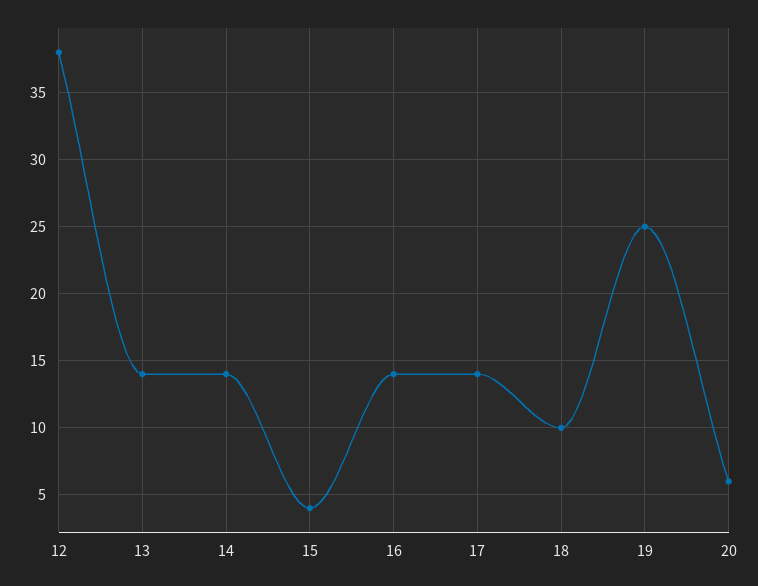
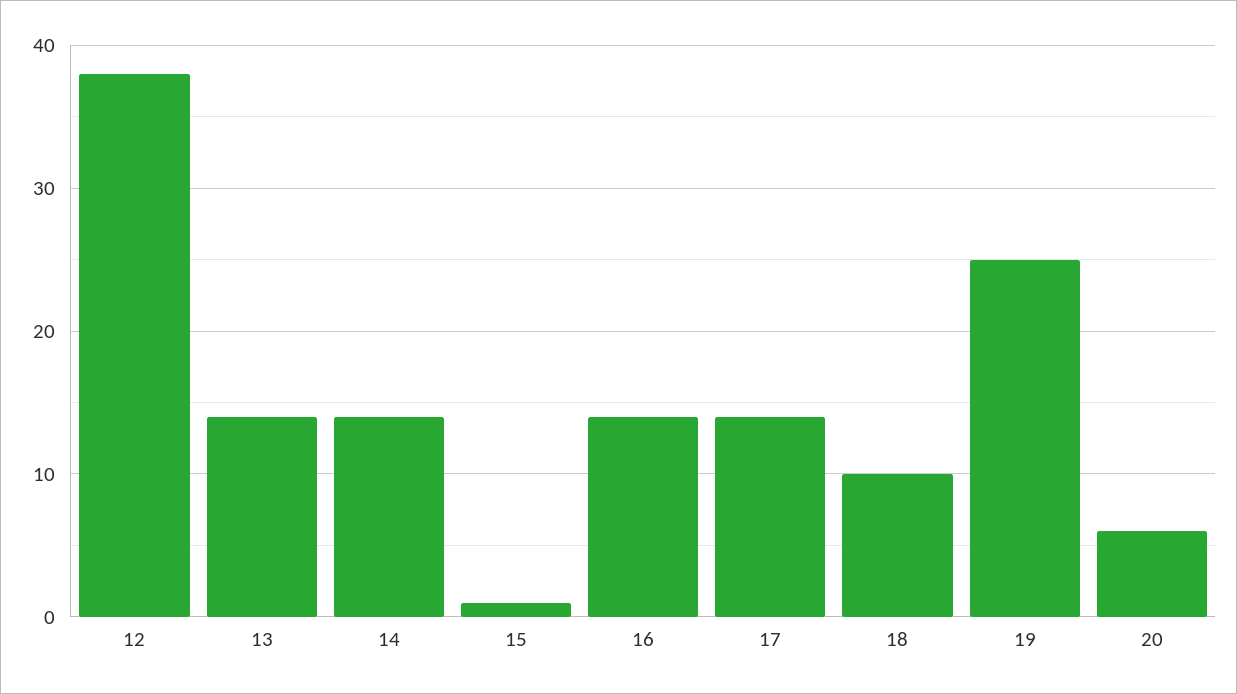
  {
    "12": 38,
    "13": 14,
    "14": 14,
-   "15": 4,
+   "15": 1,
    "16": 14,
    "17": 14,
    "18": 10,
    "19": 25,
    "20": 6
  }

